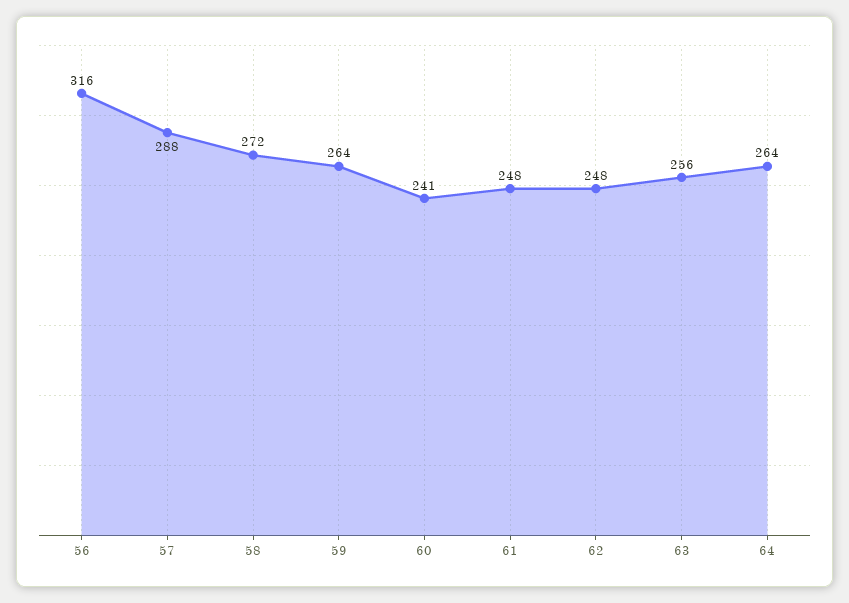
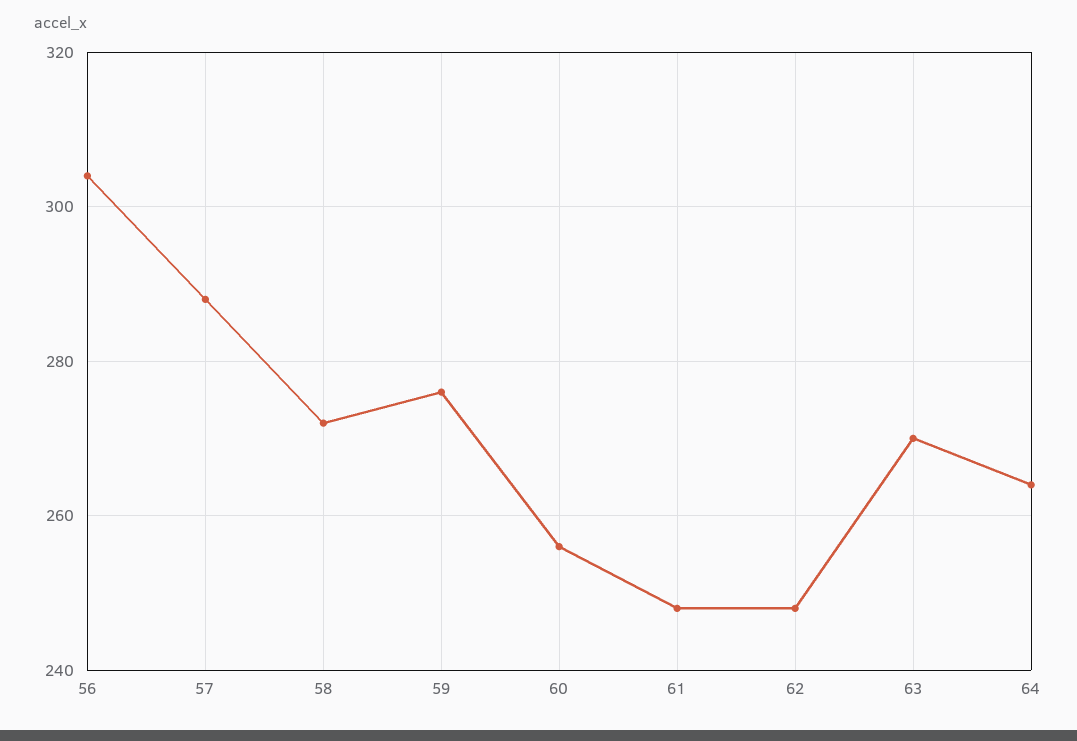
  {
-   "56": 316,
+   "56": 305,
    "57": 288,
    "58": 272,
-   "59": 264,
+   "59": 275,
-   "60": 241,
+   "60": 255,
    "61": 248,
    "62": 248,
-   "63": 256,
+   "63": 270,
    "64": 264
  }

